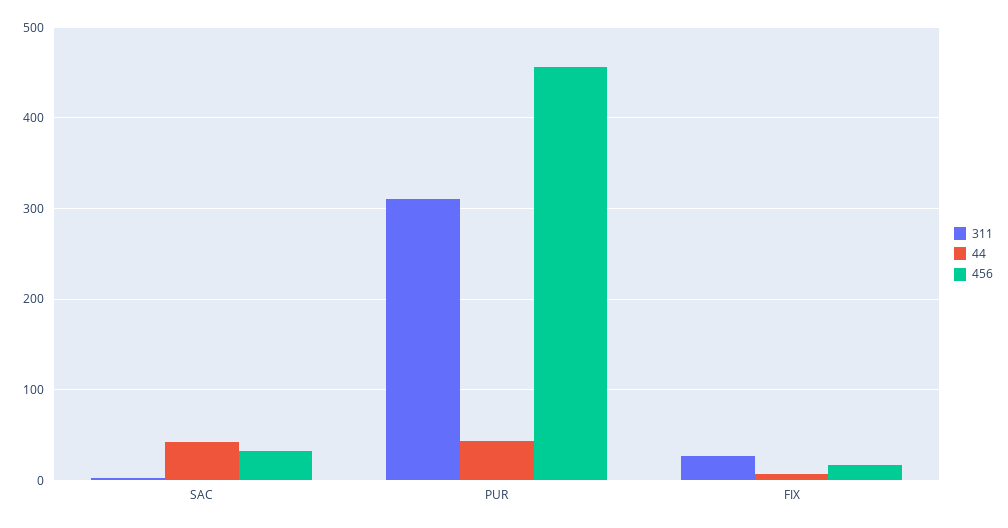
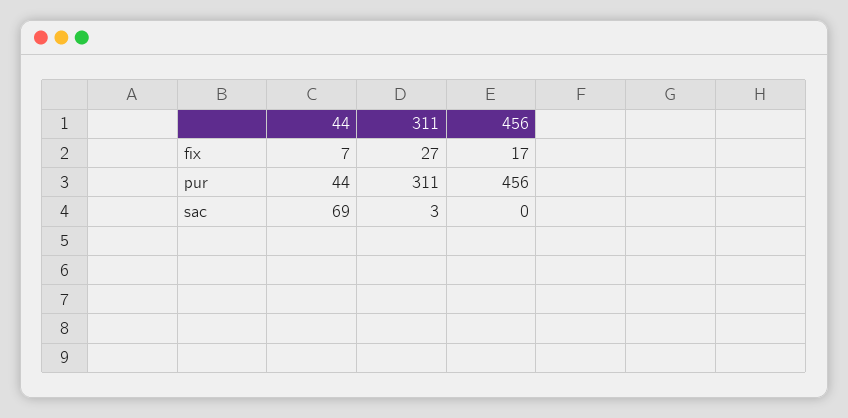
  {
    "311": {
      "SAC": 3,
      "PUR": 311,
      "FIX": 27
    },
    "44": {
-     "SAC": 40,
+     "SAC": 69,
      "PUR": 44,
      "FIX": 7
    },
    "456": {
-     "SAC": 30,
+     "SAC": 0,
      "PUR": 456,
      "FIX": 17
    }
  }

